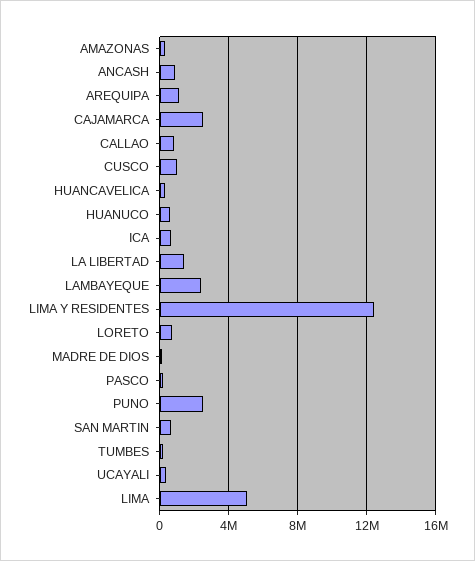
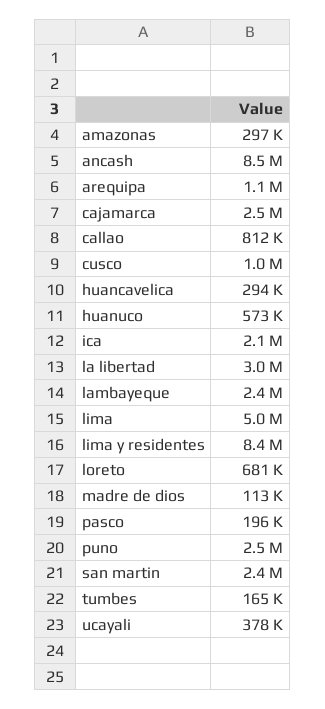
  {
    "AMAZONAS": 297000,
-   "ANCASH": 1000000,
+   "ANCASH": 8500000,
    "AREQUIPA": 1100000,
    "CAJAMARCA": 2500000,
    "CALLAO": 812000,
    "CUSCO": 1000000,
    "HUANCAVELICA": 294000,
    "HUANUCO": 573000,
-   "ICA": 500000,
+   "ICA": 2100000,
-   "LA LIBERTAD": 1500000,
+   "LA LIBERTAD": 3000000,
    "LAMBAYEQUE": 2400000,
-   "LIMA Y RESIDENTES": 12500000,
+   "LIMA Y RESIDENTES": 8400000,
    "LORETO": 681000,
    "MADRE DE DIOS": 113000,
    "PASCO": 196000,
    "PUNO": 2500000,
-   "SAN MARTIN": 500000,
+   "SAN MARTIN": 2400000,
    "TUMBES": 165000,
    "UCAYALI": 378000,
    "LIMA": 5000000
  }

